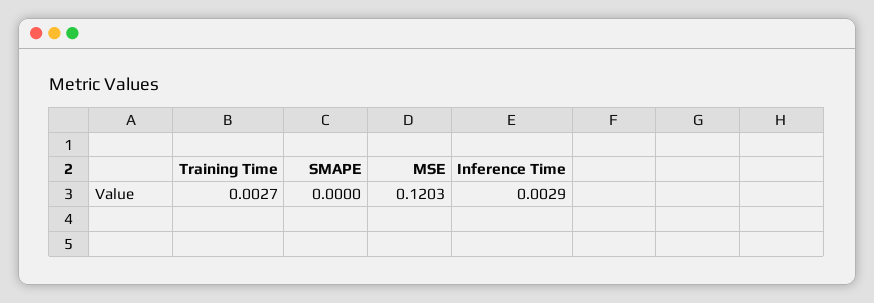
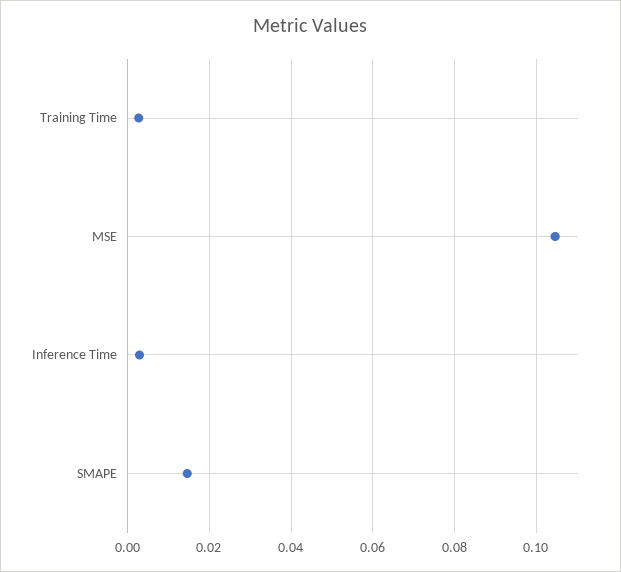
  {
    "Training Time": 0.0027,
-   "SMAPE": 0,
+   "SMAPE": 0.014,
-   "MSE": 0.1203,
+   "MSE": 0.104,
    "Inference Time": 0.0029
  }

